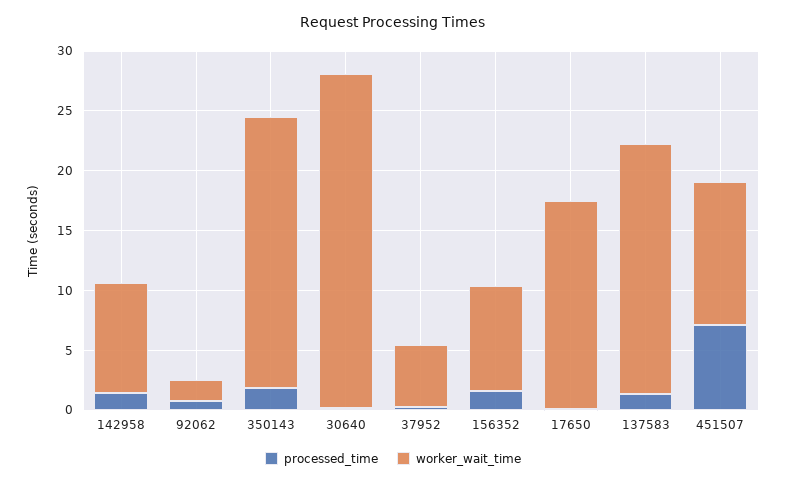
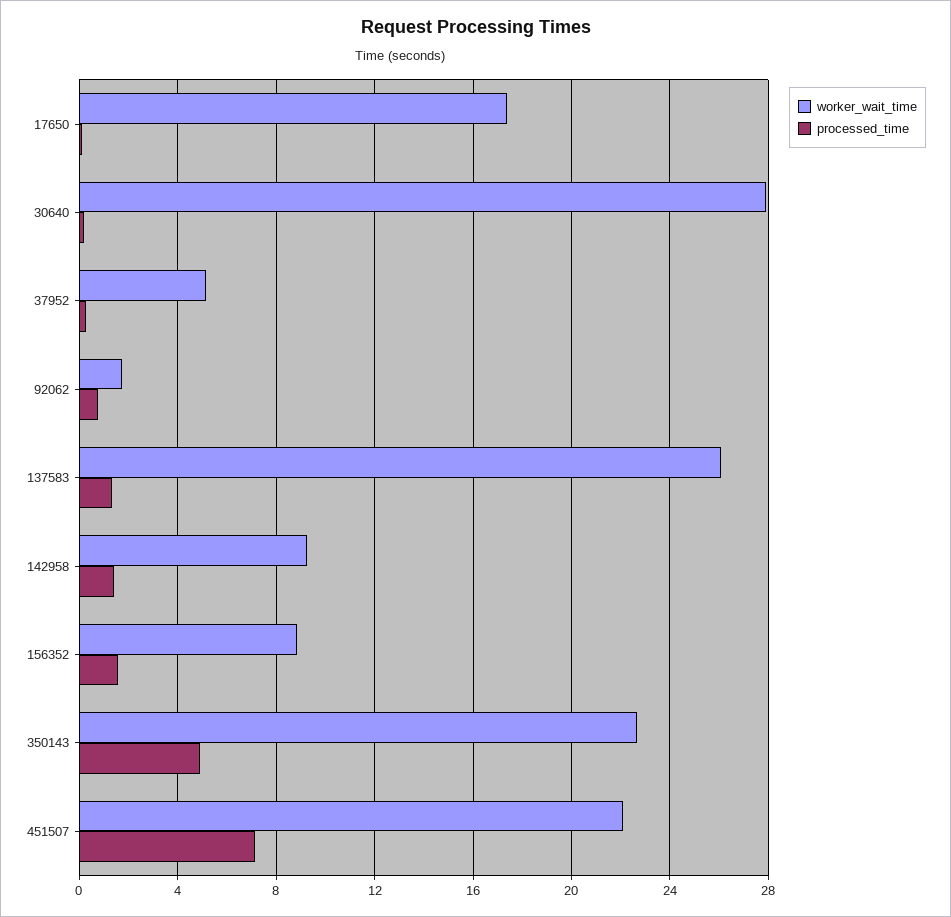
  {
    "processed_time": {
      "142958": 1.5,
      "92062": 1,
-     "350143": 2,
+     "350143": 5,
      "30640": 0,
      "37952": 0.5,
      "156352": 1.5,
      "17650": 0,
      "137583": 1.5,
      "451507": 7
    },
    "worker_wait_time": {
      "142958": 9,
      "92062": 1.5,
      "350143": 22.5,
      "30640": 28,
      "37952": 5,
      "156352": 9,
      "17650": 17.5,
-     "137583": 21,
+     "137583": 26,
-     "451507": 12
+     "451507": 22
    }
  }

